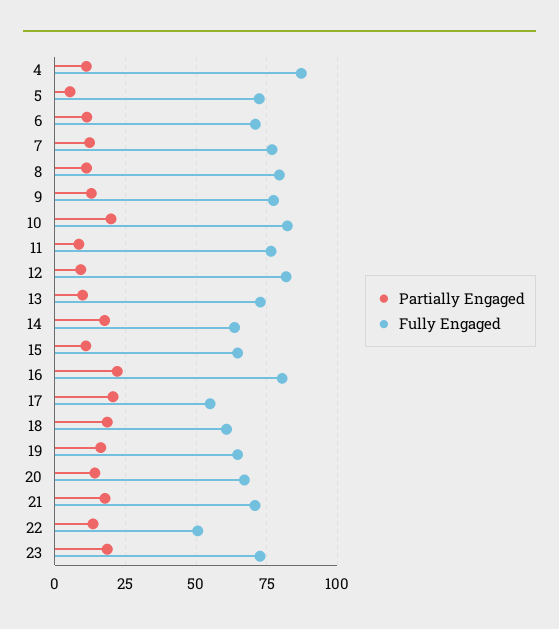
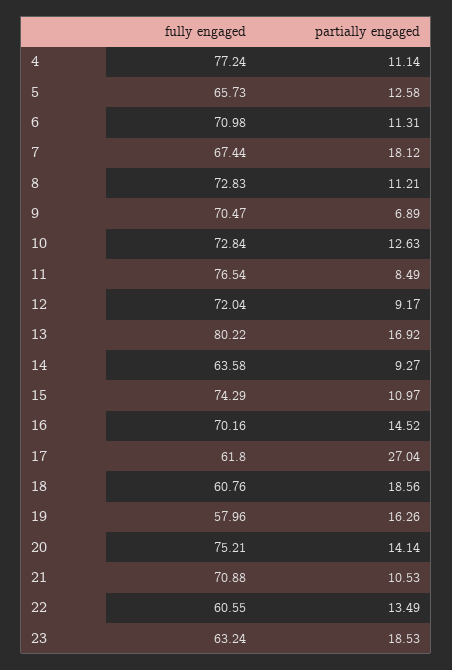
  {
    "Partially Engaged": {
      "4": 11.14,
-     "5": 5,
+     "5": 12.58,
      "6": 11.31,
-     "7": 12.5,
+     "7": 18.12,
      "8": 11.21,
-     "9": 12.5,
+     "9": 6.89,
-     "10": 20,
+     "10": 12.63,
      "11": 8.49,
      "12": 9.17,
-     "13": 10,
+     "13": 16.92,
-     "14": 17.5,
+     "14": 9.27,
      "15": 10.97,
-     "16": 22.5,
+     "16": 14.52,
-     "17": 20,
+     "17": 27.04,
      "18": 18.56,
      "19": 16.26,
      "20": 14.14,
-     "21": 17.5,
+     "21": 10.53,
      "22": 13.49,
      "23": 18.53
    },
    "Fully Engaged": {
-     "4": 87.5,
+     "4": 77.24,
-     "5": 72.5,
+     "5": 65.73,
      "6": 70.98,
-     "7": 77.5,
+     "7": 67.44,
-     "8": 80,
+     "8": 72.83,
-     "9": 77.5,
+     "9": 70.47,
-     "10": 82.5,
+     "10": 72.84,
      "11": 76.54,
-     "12": 82.5,
+     "12": 72.04,
-     "13": 72.5,
+     "13": 80.22,
      "14": 63.58,
-     "15": 65,
+     "15": 74.29,
-     "16": 80,
+     "16": 70.16,
-     "17": 55,
+     "17": 61.8,
      "18": 60.76,
-     "19": 65,
+     "19": 57.96,
-     "20": 67.5,
+     "20": 75.21,
      "21": 70.88,
-     "22": 50,
+     "22": 60.55,
-     "23": 72.5
+     "23": 63.24
    }
  }

